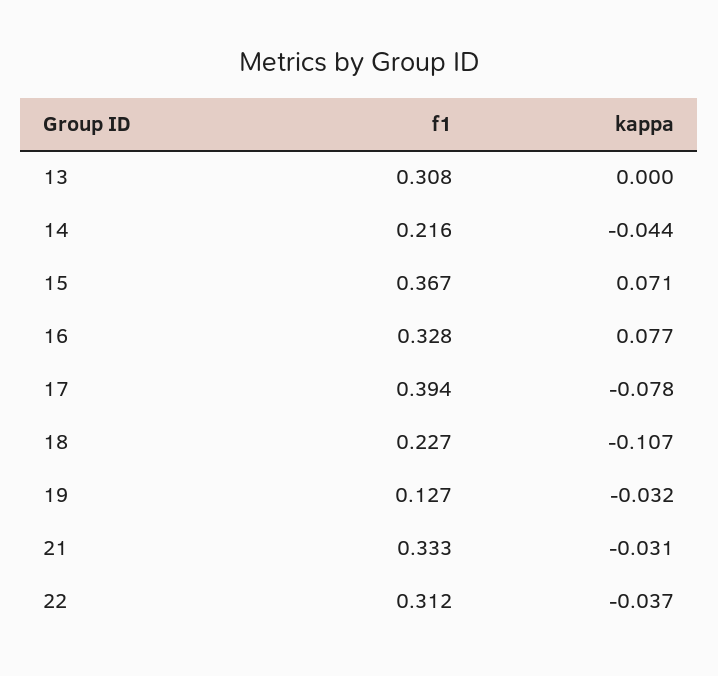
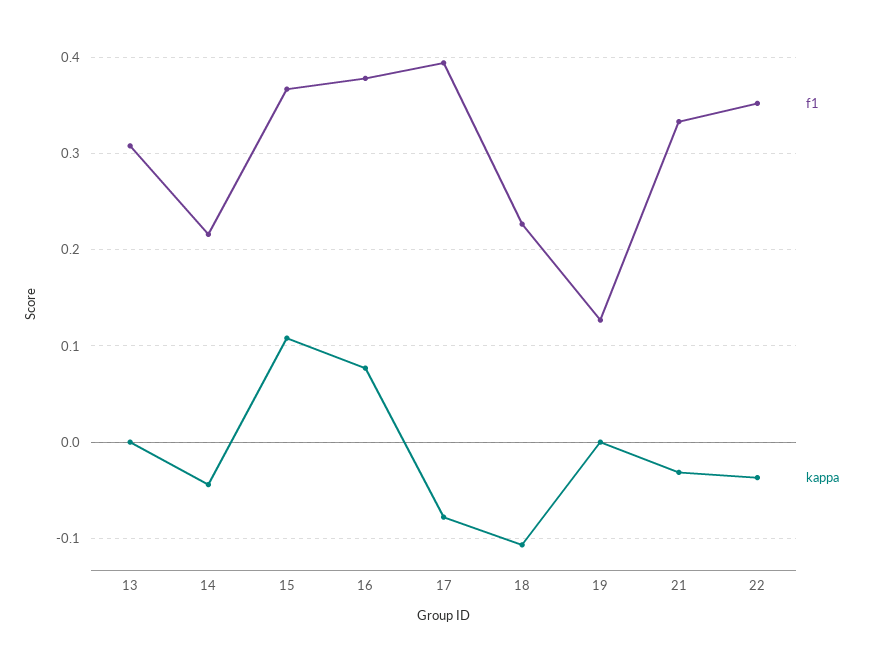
  {
    "f1": {
      "13": 0.308,
      "14": 0.216,
      "15": 0.367,
-     "16": 0.328,
+     "16": 0.38,
      "17": 0.394,
      "18": 0.227,
      "19": 0.127,
      "21": 0.333,
-     "22": 0.312
+     "22": 0.35
    },
    "kappa": {
      "13": 0,
      "14": -0.044,
-     "15": 0.071,
+     "15": 0.11,
      "16": 0.077,
      "17": -0.078,
      "18": -0.107,
-     "19": -0.032,
+     "19": 0,
      "21": -0.031,
      "22": -0.037
    }
  }

